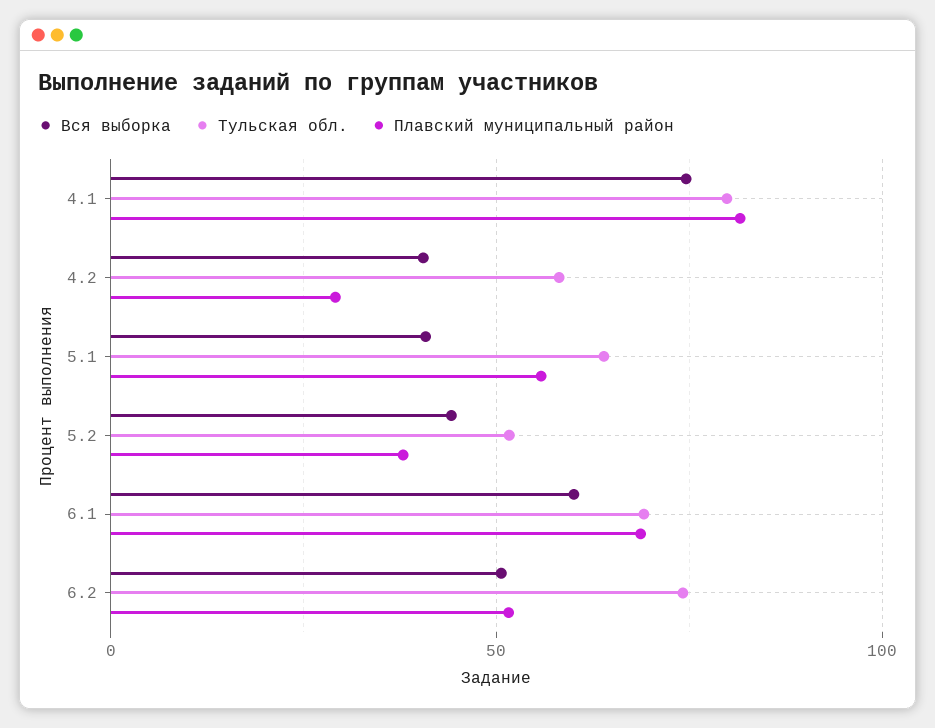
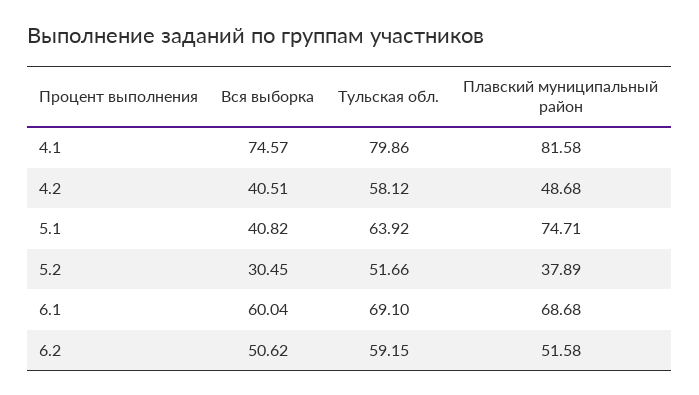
  {
    "Вся выборка": {
      "4.1": 74.57,
      "4.2": 40.51,
      "5.1": 40.82,
-     "5.2": 45,
+     "5.2": 30.45,
      "6.1": 60.04,
      "6.2": 50.62
    },
    "Тульская обл.": {
      "4.1": 79.86,
      "4.2": 58.12,
      "5.1": 63.92,
      "5.2": 51.66,
      "6.1": 69.1,
-     "6.2": 75
+     "6.2": 59.15
    },
    "Плавский муниципальный район": {
      "4.1": 81.58,
-     "4.2": 30,
+     "4.2": 48.68,
-     "5.1": 55,
+     "5.1": 74.71,
      "5.2": 37.89,
      "6.1": 68.68,
      "6.2": 51.58
    }
  }

